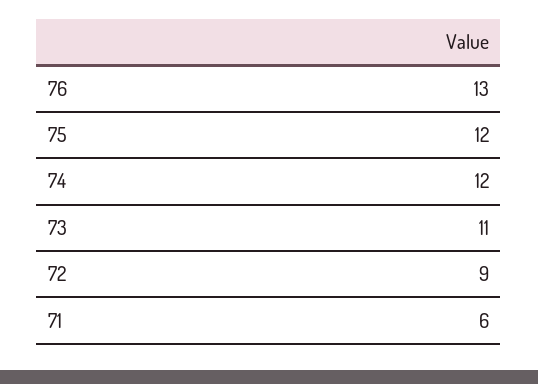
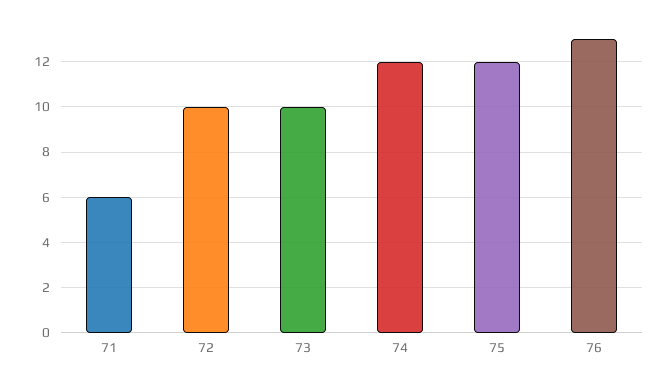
  {
    "76": 13,
    "75": 12,
    "74": 12,
-   "73": 11,
+   "73": 10,
-   "72": 9,
+   "72": 10,
    "71": 6
  }

